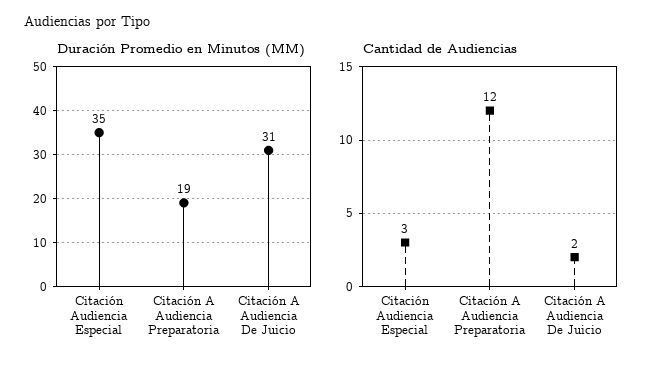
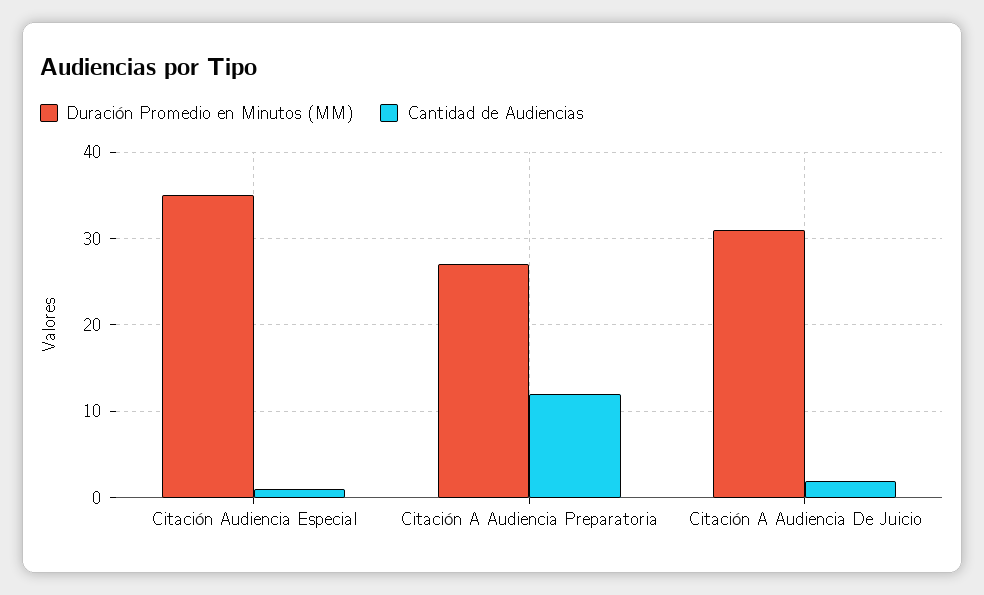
  {
    "Duración Promedio en Minutos (MM)": {
      "Citación Audiencia Especial": 35,
-     "Citación A Audiencia Preparatoria": 19,
+     "Citación A Audiencia Preparatoria": 27,
      "Citación A Audiencia De Juicio": 31
    },
    "Cantidad de Audiencias": {
-     "Citación Audiencia Especial": 3,
+     "Citación Audiencia Especial": 1,
      "Citación A Audiencia Preparatoria": 12,
      "Citación A Audiencia De Juicio": 2
    }
  }

